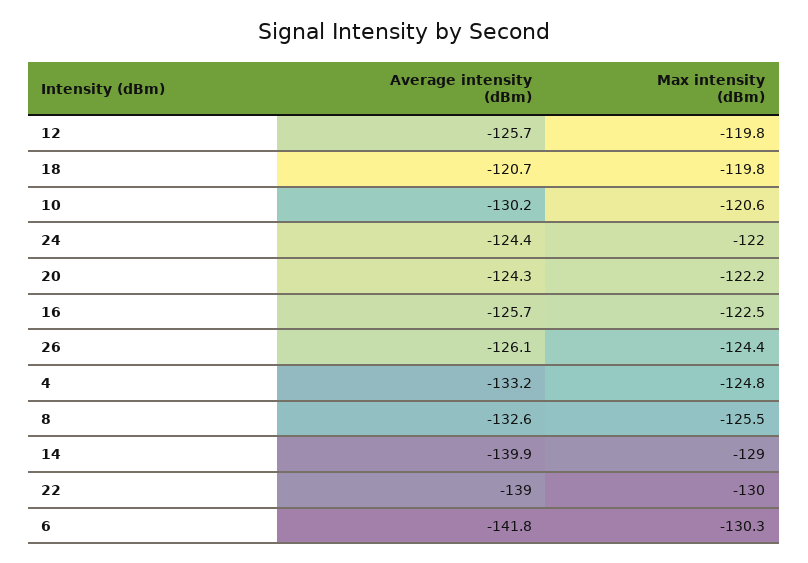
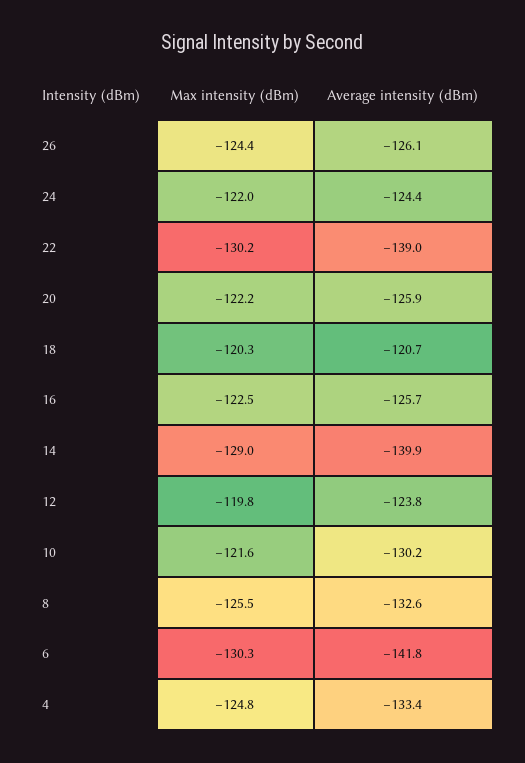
  {
    "Average intensity (dBm)": {
-     "12": -125.7,
+     "12": -123.8,
      "18": -120.7,
      "10": -130.2,
      "24": -124.4,
-     "20": -124.3,
+     "20": -125.9,
      "16": -125.7,
      "26": -126.1,
-     "4": -133.2,
+     "4": -133.4,
      "8": -132.6,
      "14": -139.9,
      "22": -139,
      "6": -141.8
    },
    "Max intensity (dBm)": {
      "12": -119.8,
-     "18": -119.8,
+     "18": -120.3,
-     "10": -120.6,
+     "10": -121.6,
      "24": -122,
      "20": -122.2,
      "16": -122.5,
      "26": -124.4,
      "4": -124.8,
      "8": -125.5,
      "14": -129,
-     "22": -130,
+     "22": -130.2,
      "6": -130.3
    }
  }

